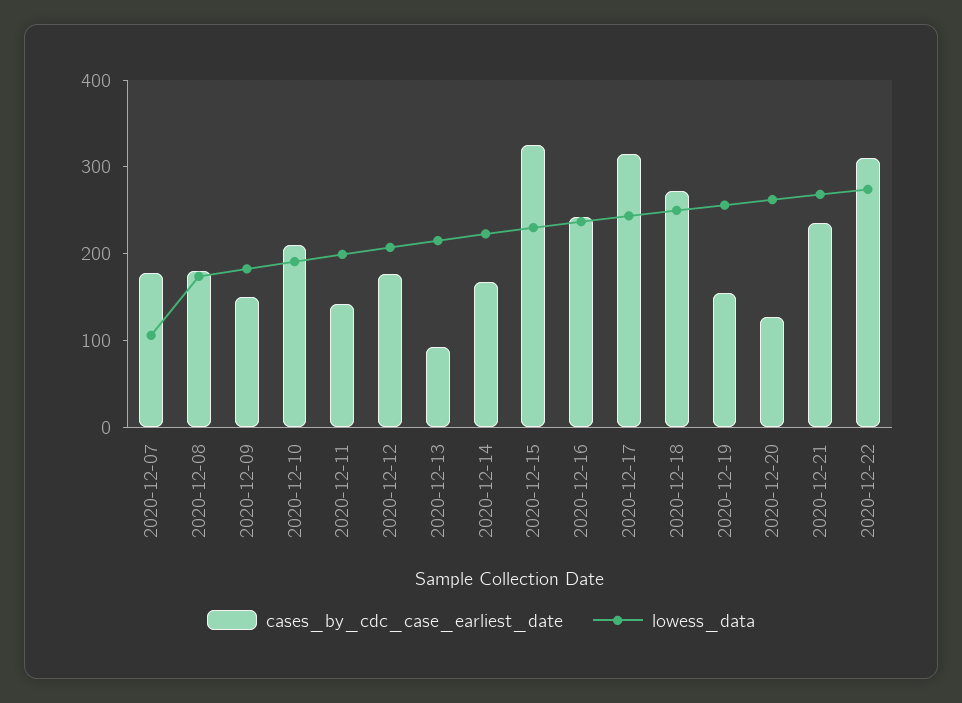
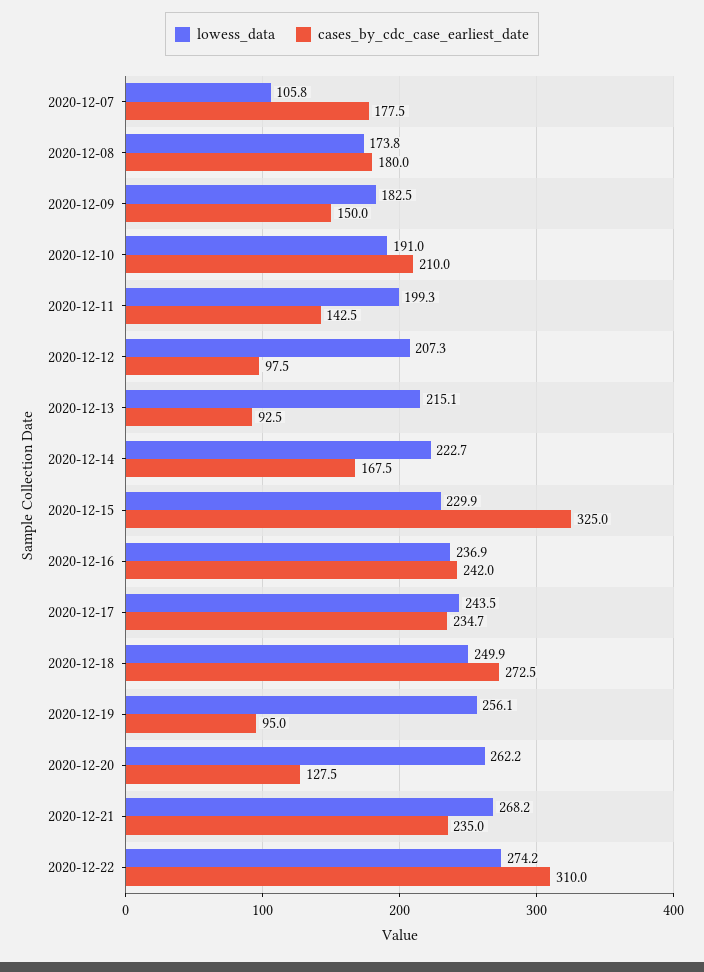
  {
    "cases_by_cdc_case_earliest_date": {
      "2020-12-07": 177.5,
      "2020-12-08": 180,
      "2020-12-09": 150,
      "2020-12-10": 210,
      "2020-12-11": 142.5,
-     "2020-12-12": 180,
+     "2020-12-12": 97.5,
      "2020-12-13": 92.5,
      "2020-12-14": 167.5,
      "2020-12-15": 325,
      "2020-12-16": 242,
-     "2020-12-17": 320,
+     "2020-12-17": 234.7,
      "2020-12-18": 272.5,
-     "2020-12-19": 160,
+     "2020-12-19": 95,
      "2020-12-20": 127.5,
      "2020-12-21": 235,
      "2020-12-22": 310
    },
    "lowess_data": {
      "2020-12-07": 105.8,
      "2020-12-08": 173.8,
      "2020-12-09": 182.5,
      "2020-12-10": 191,
      "2020-12-11": 199.3,
      "2020-12-12": 207.3,
      "2020-12-13": 215.1,
      "2020-12-14": 222.7,
      "2020-12-15": 229.9,
      "2020-12-16": 236.9,
      "2020-12-17": 243.5,
      "2020-12-18": 249.9,
      "2020-12-19": 256.1,
      "2020-12-20": 262.2,
      "2020-12-21": 268.2,
      "2020-12-22": 274.2
    }
  }

